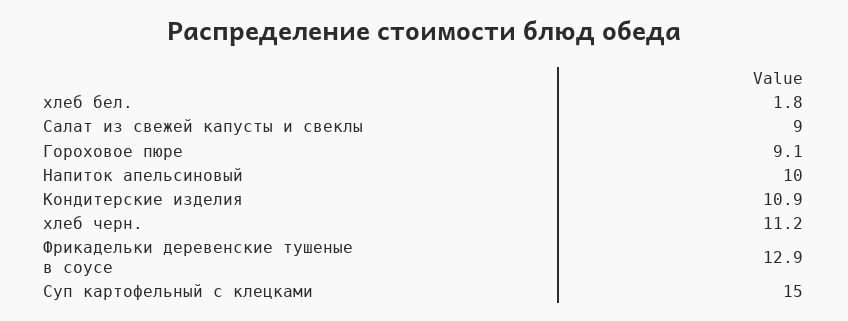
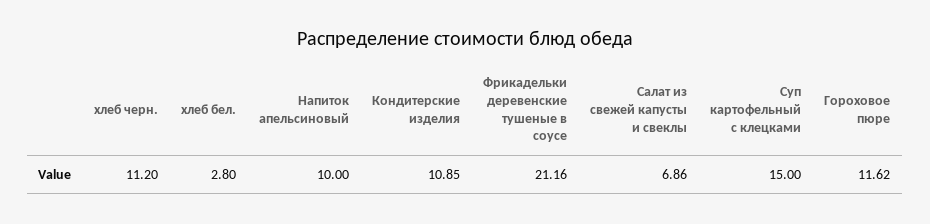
  {
-   "хлеб бел.": 1.8,
+   "хлеб бел.": 2.8,
-   "Салат из свежей капусты и свеклы": 9,
+   "Салат из свежей капусты и свеклы": 6.86,
-   "Гороховое пюре": 9.1,
+   "Гороховое пюре": 11.62,
    "Напиток апельсиновый": 10,
    "Кондитерские изделия": 10.85,
    "хлеб черн.": 11.2,
-   "Фрикадельки деревенские тушеные в соусе": 12.9,
+   "Фрикадельки деревенские тушеные в соусе": 21.16,
    "Суп картофельный с клецками": 15
  }

